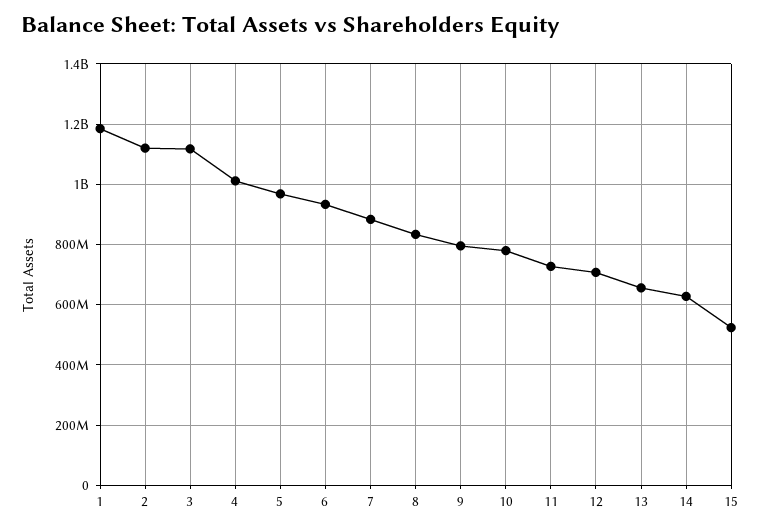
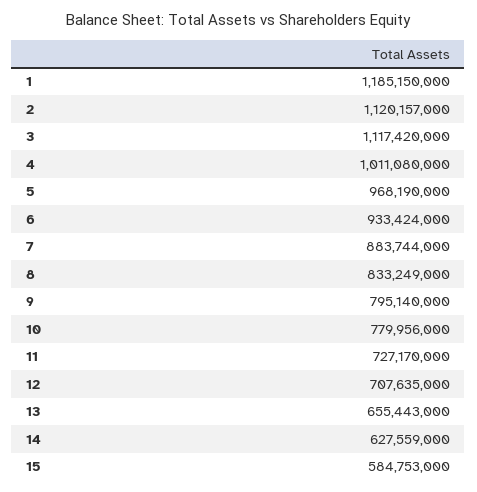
  {
    "1": 1185150000,
    "2": 1120157000,
    "3": 1117420000,
    "4": 1011080000,
    "5": 968190000,
    "6": 933424000,
    "7": 883744000,
    "8": 833249000,
    "9": 795140000,
    "10": 779956000,
    "11": 727170000,
    "12": 707635000,
    "13": 655443000,
    "14": 627559000,
-   "15": 520000000
+   "15": 584753000
  }

